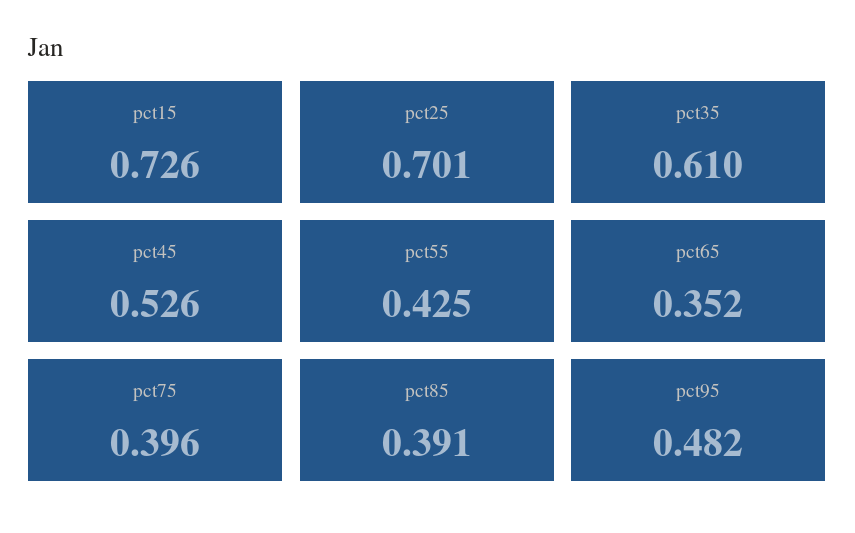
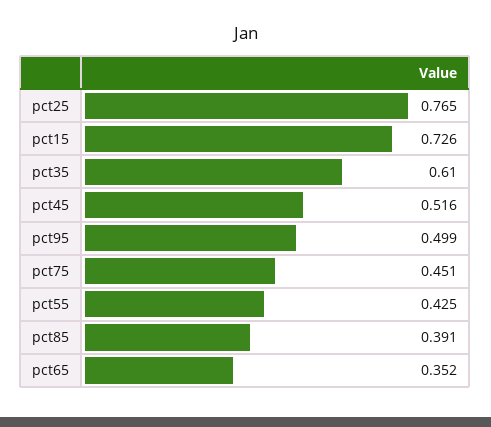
  {
    "pct15": 0.726,
-   "pct25": 0.701,
+   "pct25": 0.765,
    "pct35": 0.61,
-   "pct45": 0.526,
+   "pct45": 0.516,
    "pct55": 0.425,
    "pct65": 0.352,
-   "pct75": 0.396,
+   "pct75": 0.451,
    "pct85": 0.391,
-   "pct95": 0.482
+   "pct95": 0.499
  }

